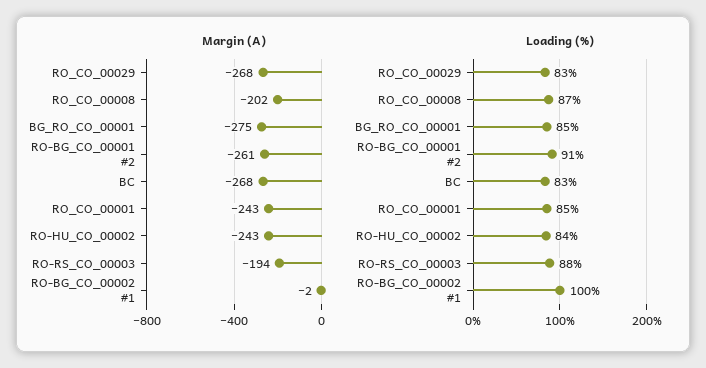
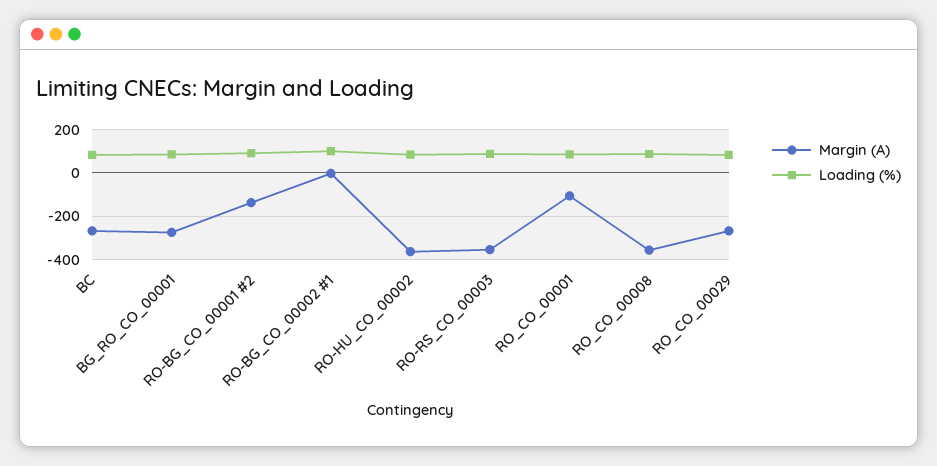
  {
    "Margin (A)": {
      "RO_CO_00029": -268,
-     "RO_CO_00008": -202,
+     "RO_CO_00008": -350,
      "BG_RO_CO_00001": -275,
-     "RO-BG_CO_00001 #2": -261,
+     "RO-BG_CO_00001 #2": -150,
      "BC": -268,
-     "RO_CO_00001": -243,
+     "RO_CO_00001": -100,
-     "RO-HU_CO_00002": -243,
+     "RO-HU_CO_00002": -350,
-     "RO-RS_CO_00003": -194,
+     "RO-RS_CO_00003": -350,
      "RO-BG_CO_00002 #1": -2
    },
    "Loading (%)": {
      "RO_CO_00029": 83,
      "RO_CO_00008": 87,
      "BG_RO_CO_00001": 85,
      "RO-BG_CO_00001 #2": 91,
      "BC": 83,
      "RO_CO_00001": 85,
      "RO-HU_CO_00002": 84,
      "RO-RS_CO_00003": 88,
      "RO-BG_CO_00002 #1": 100
    }
  }

